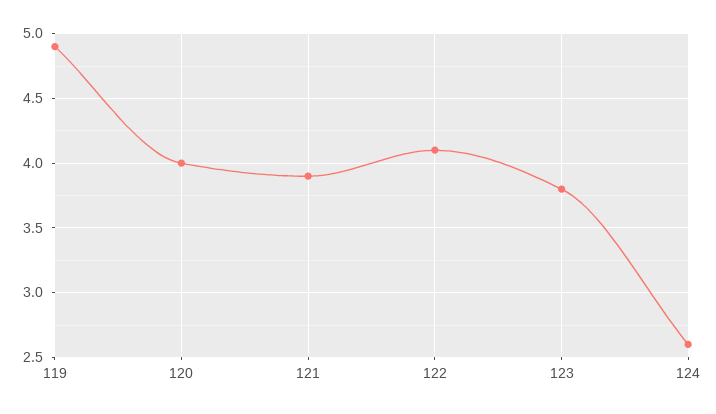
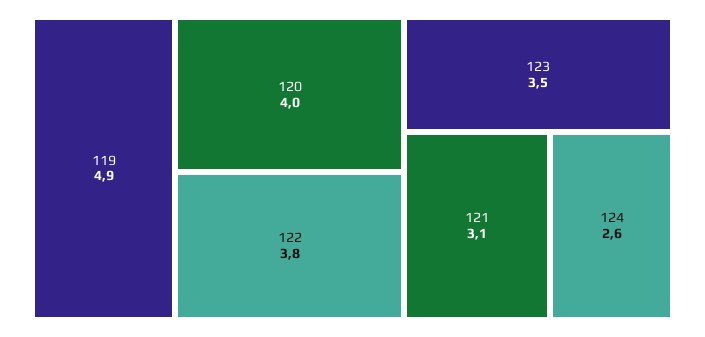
  {
    "119": 4.9,
    "120": 4,
-   "121": 3.9,
+   "121": 3.1,
-   "122": 4.1,
+   "122": 3.8,
-   "123": 3.8,
+   "123": 3.5,
    "124": 2.6
  }

